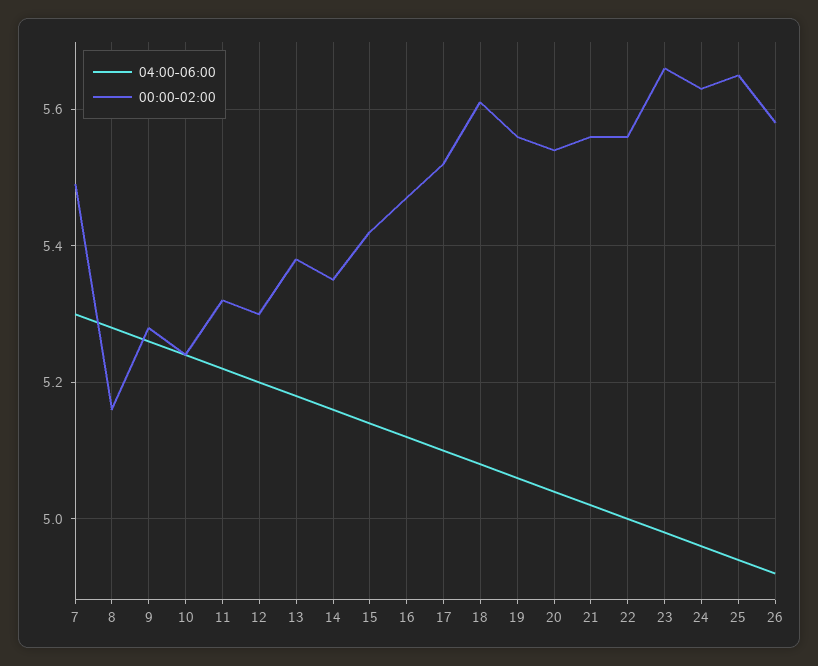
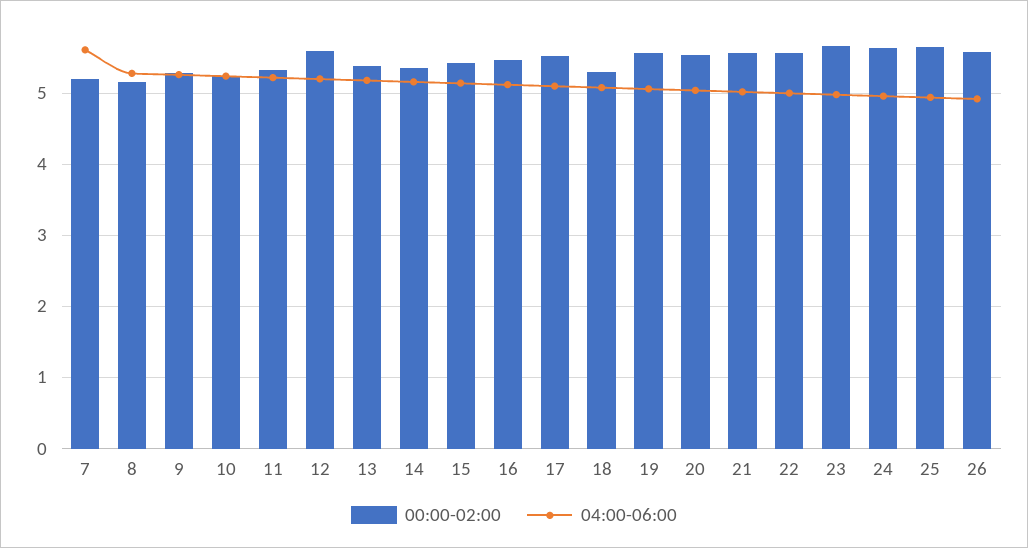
  {
    "04:00-06:00": {
-     "7": 5.3,
+     "7": 5.6,
      "8": 5.3,
      "9": 5.25,
      "10": 5.25,
      "11": 5.2,
      "12": 5.2,
      "13": 5.2,
      "14": 5.15,
      "15": 5.15,
      "16": 5.1,
      "17": 5.1,
      "18": 5.1,
      "19": 5.05,
      "20": 5.05,
      "21": 5,
      "22": 5,
      "23": 5,
      "24": 4.95,
      "25": 4.95,
      "26": 4.9
    },
    "00:00-02:00": {
-     "7": 5.5,
+     "7": 5.2,
      "8": 5.15,
      "9": 5.3,
      "10": 5.25,
      "11": 5.3,
-     "12": 5.3,
+     "12": 5.6,
      "13": 5.4,
      "14": 5.35,
      "15": 5.4,
      "16": 5.45,
      "17": 5.5,
-     "18": 5.6,
+     "18": 5.3,
      "19": 5.55,
      "20": 5.55,
      "21": 5.55,
      "22": 5.55,
      "23": 5.65,
      "24": 5.65,
      "25": 5.65,
      "26": 5.6
    }
  }

